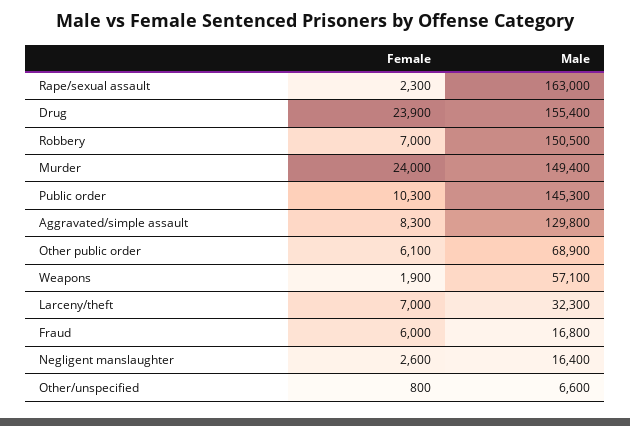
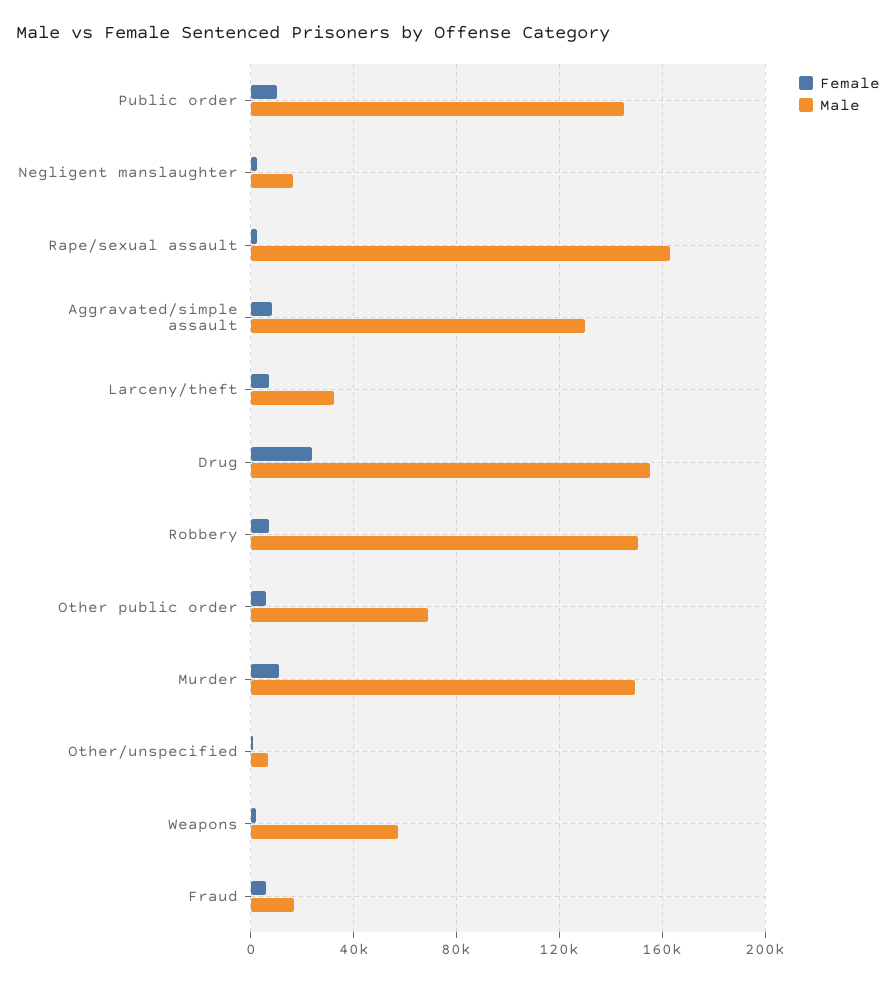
  {
    "Female": {
      "Rape/sexual assault": 2300,
      "Drug": 23900,
      "Robbery": 7000,
-     "Murder": 24000,
+     "Murder": 10000,
      "Public order": 10300,
      "Aggravated/simple assault": 8300,
      "Other public order": 6100,
      "Weapons": 1900,
      "Larceny/theft": 7000,
      "Fraud": 6000,
      "Negligent manslaughter": 2600,
      "Other/unspecified": 800
    },
    "Male": {
      "Rape/sexual assault": 163000,
      "Drug": 155400,
      "Robbery": 150500,
      "Murder": 149400,
      "Public order": 145300,
      "Aggravated/simple assault": 129800,
      "Other public order": 68900,
      "Weapons": 57100,
      "Larceny/theft": 32300,
      "Fraud": 16800,
      "Negligent manslaughter": 16400,
      "Other/unspecified": 6600
    }
  }

